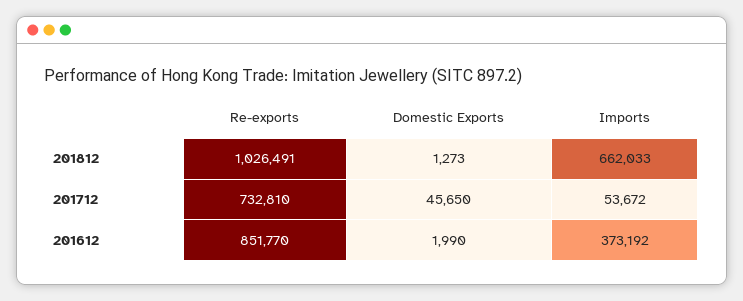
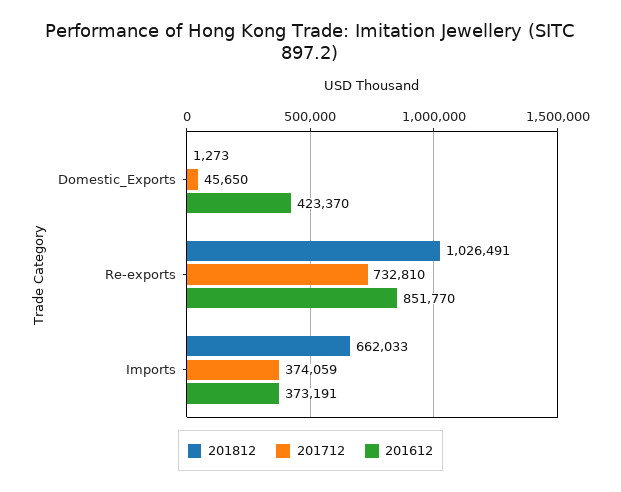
  {
    "201812": {
      "Re-exports": 1026491,
      "Domestic Exports": 1273,
      "Imports": 662033
    },
    "201712": {
      "Re-exports": 732810,
      "Domestic Exports": 45650,
-     "Imports": 53672
+     "Imports": 374059
    },
    "201612": {
      "Re-exports": 851770,
-     "Domestic Exports": 1990,
+     "Domestic Exports": 423370,
-     "Imports": 373192
+     "Imports": 373191
    }
  }

